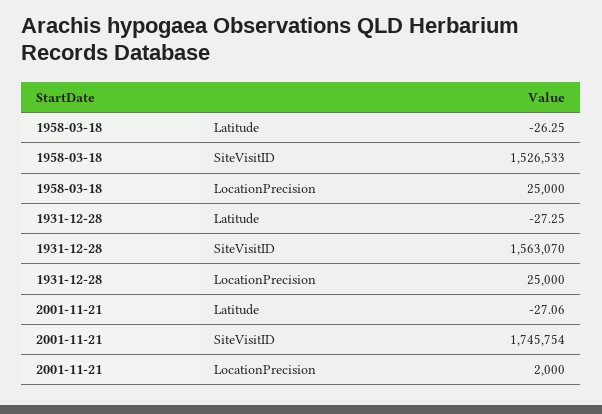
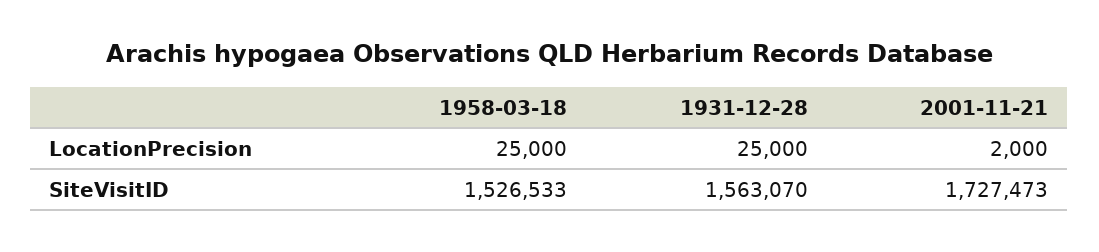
  {
    "1958-03-18": {
-     "Latitude": -26.25,
      "SiteVisitID": 1526533,
      "LocationPrecision": 25000
    },
    "1931-12-28": {
-     "Latitude": -27.25,
      "SiteVisitID": 1563070,
      "LocationPrecision": 25000
    },
    "2001-11-21": {
-     "Latitude": -27.06,
-     "SiteVisitID": 1745754,
+     "SiteVisitID": 1727473,
      "LocationPrecision": 2000
    }
  }

